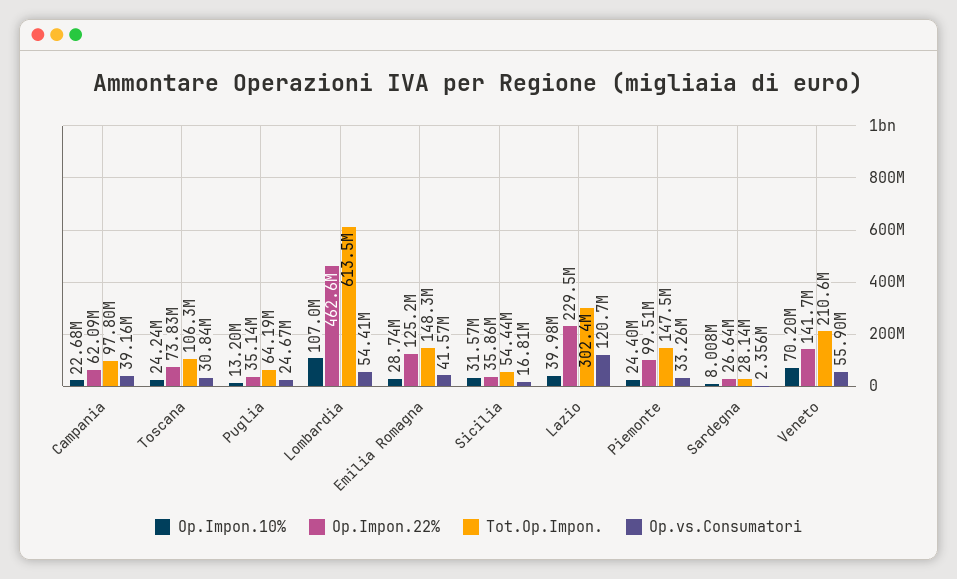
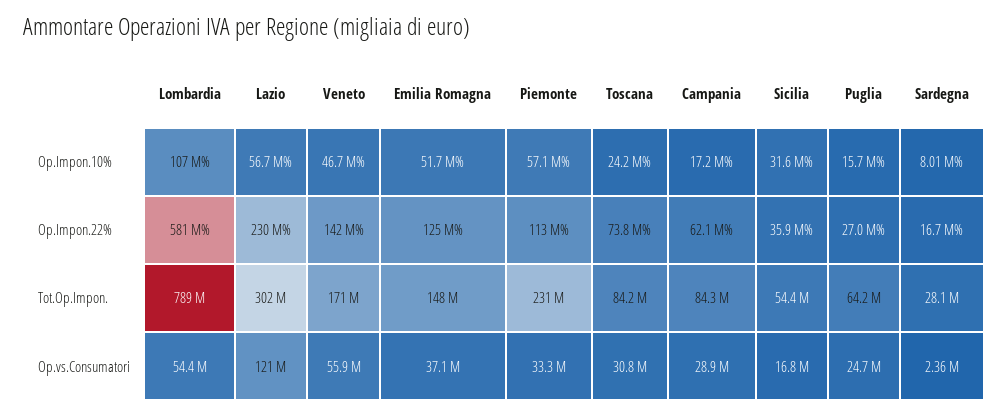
  {
    "Op.Impon.10%": {
-     "Campania": 22680000,
+     "Campania": 17200000,
      "Toscana": 24240000,
-     "Puglia": 13200000,
+     "Puglia": 15700000,
      "Lombardia": 107000000,
-     "Emilia Romagna": 28740000,
+     "Emilia Romagna": 51700000,
      "Sicilia": 31570000,
-     "Lazio": 39980000,
+     "Lazio": 56700000,
-     "Piemonte": 24400000,
+     "Piemonte": 57100000,
      "Sardegna": 8008000,
-     "Veneto": 70200000
+     "Veneto": 46700000
    },
    "Op.Impon.22%": {
      "Campania": 62090000,
      "Toscana": 73830000,
-     "Puglia": 35140000,
+     "Puglia": 27000000,
-     "Lombardia": 462600000,
+     "Lombardia": 581000000,
      "Emilia Romagna": 125200000,
      "Sicilia": 35860000,
      "Lazio": 229500000,
-     "Piemonte": 99510000,
+     "Piemonte": 113000000,
-     "Sardegna": 26640000,
+     "Sardegna": 16700000,
      "Veneto": 141700000
    },
    "Tot.Op.Impon.": {
-     "Campania": 97800000,
+     "Campania": 84300000,
-     "Toscana": 106300000,
+     "Toscana": 84200000,
      "Puglia": 64190000,
-     "Lombardia": 613500000,
+     "Lombardia": 789000000,
      "Emilia Romagna": 148300000,
      "Sicilia": 54440000,
      "Lazio": 302400000,
-     "Piemonte": 147500000,
+     "Piemonte": 231000000,
      "Sardegna": 28140000,
-     "Veneto": 210600000
+     "Veneto": 171000000
    },
    "Op.vs.Consumatori": {
-     "Campania": 39160000,
+     "Campania": 28900000,
      "Toscana": 30840000,
      "Puglia": 24670000,
      "Lombardia": 54410000,
-     "Emilia Romagna": 41570000,
+     "Emilia Romagna": 37100000,
      "Sicilia": 16810000,
      "Lazio": 120700000,
      "Piemonte": 33260000,
      "Sardegna": 2356000,
      "Veneto": 55900000
    }
  }

